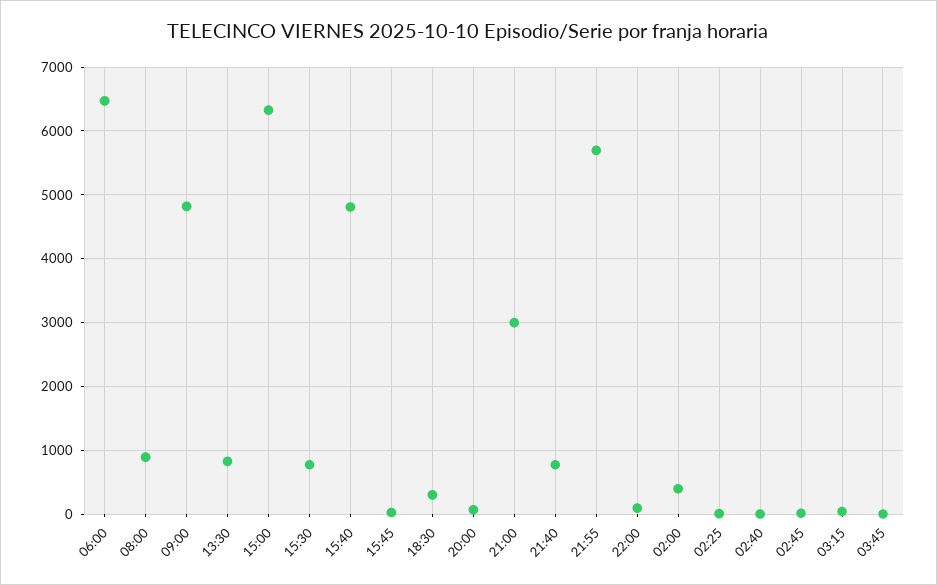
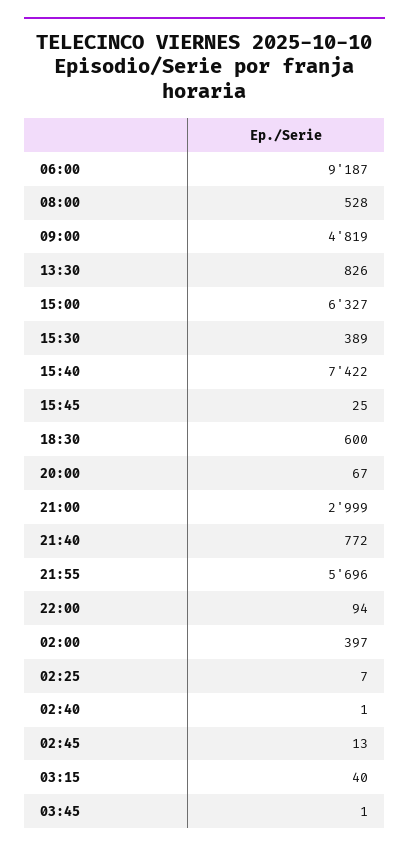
  {
-   "06:00": 6500,
+   "06:00": 9187,
-   "08:00": 900,
+   "08:00": 528,
    "09:00": 4819,
    "13:30": 826,
    "15:00": 6327,
-   "15:30": 800,
+   "15:30": 389,
-   "15:40": 4800,
+   "15:40": 7422,
    "15:45": 25,
-   "18:30": 300,
+   "18:30": 600,
    "20:00": 67,
    "21:00": 2999,
    "21:40": 772,
    "21:55": 5696,
    "22:00": 94,
    "02:00": 397,
    "02:25": 7,
    "02:40": 1,
    "02:45": 13,
    "03:15": 40,
    "03:45": 1
  }

